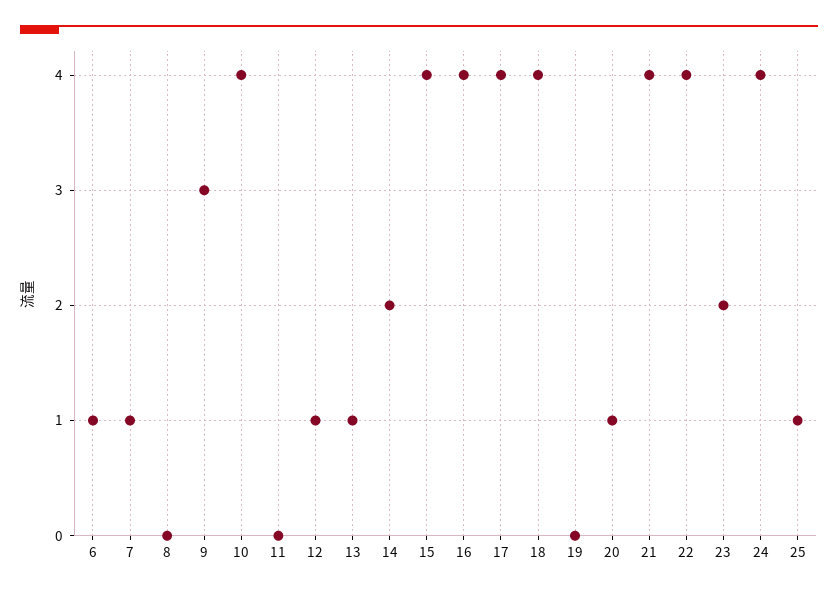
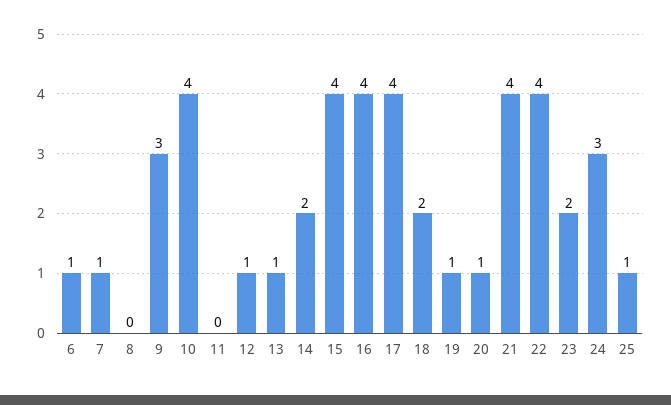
  {
    "6": 1,
    "7": 1,
    "8": 0,
    "9": 3,
    "10": 4,
    "11": 0,
    "12": 1,
    "13": 1,
    "14": 2,
    "15": 4,
    "16": 4,
    "17": 4,
-   "18": 4,
+   "18": 2,
-   "19": 0,
+   "19": 1,
    "20": 1,
    "21": 4,
    "22": 4,
    "23": 2,
-   "24": 4,
+   "24": 3,
    "25": 1
  }

